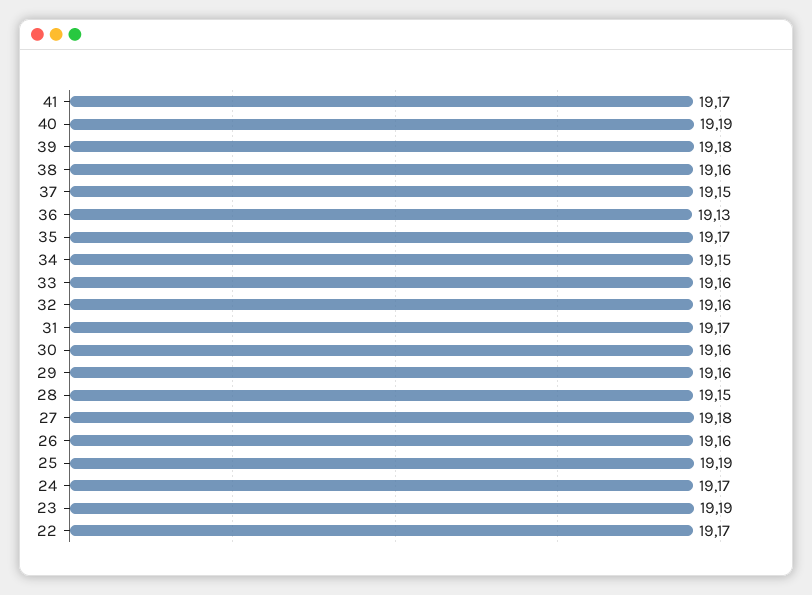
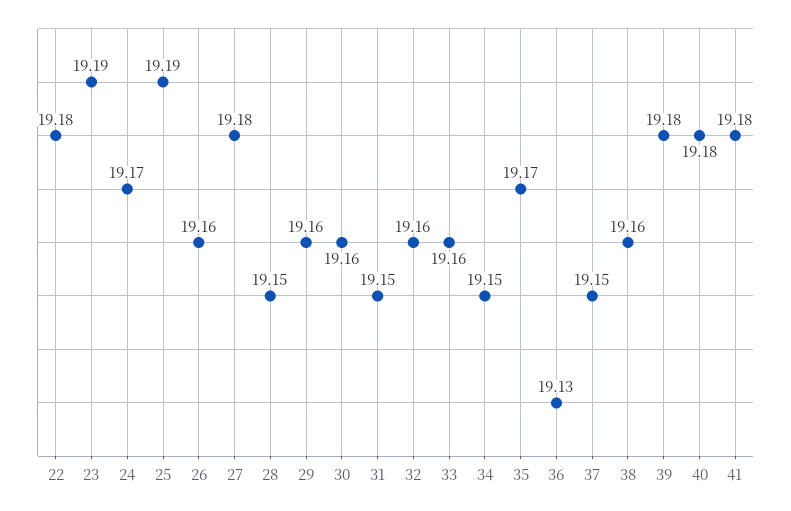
  {
-   "41": 19.17,
+   "41": 19.18,
-   "40": 19.19,
+   "40": 19.18,
    "39": 19.18,
    "38": 19.16,
    "37": 19.15,
    "36": 19.13,
    "35": 19.17,
    "34": 19.15,
    "33": 19.16,
    "32": 19.16,
-   "31": 19.17,
+   "31": 19.15,
    "30": 19.16,
    "29": 19.16,
    "28": 19.15,
    "27": 19.18,
    "26": 19.16,
    "25": 19.19,
    "24": 19.17,
    "23": 19.19,
-   "22": 19.17
+   "22": 19.18
  }

